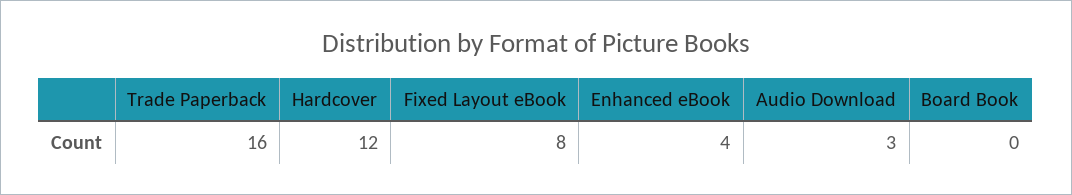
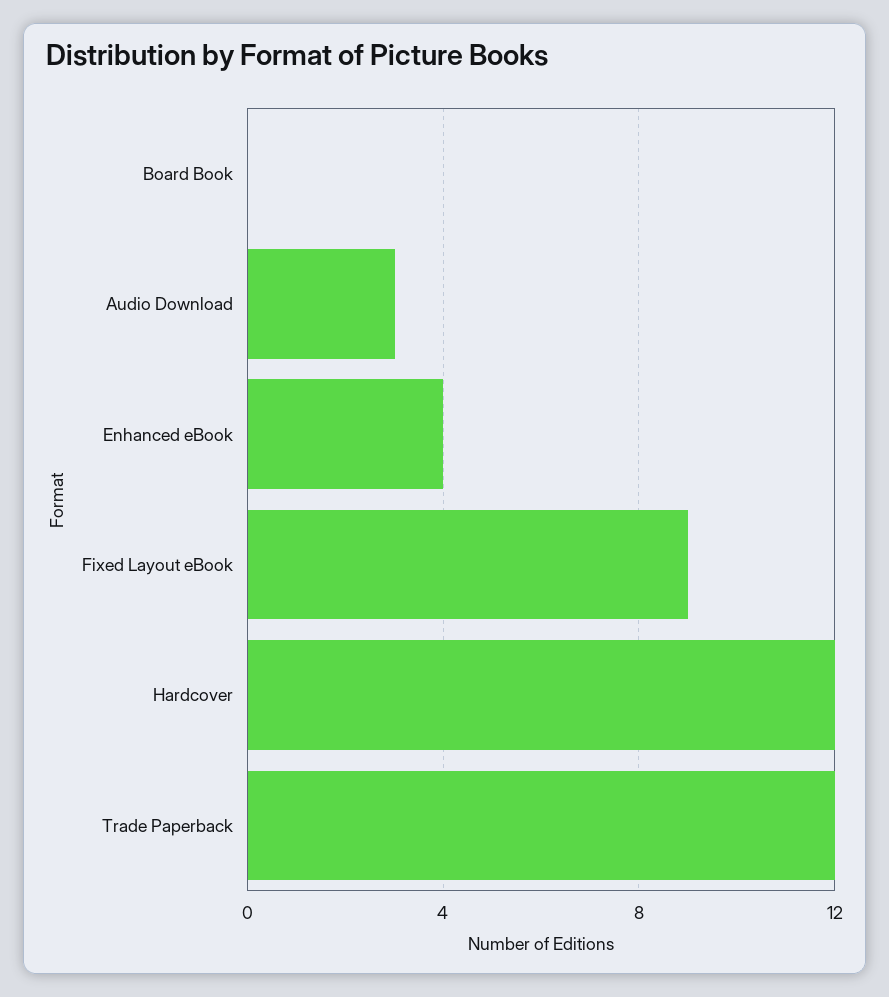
  {
-   "Trade Paperback": 16,
+   "Trade Paperback": 12,
    "Hardcover": 12,
-   "Fixed Layout eBook": 8,
+   "Fixed Layout eBook": 9,
    "Enhanced eBook": 4,
    "Audio Download": 3,
    "Board Book": 0
  }

